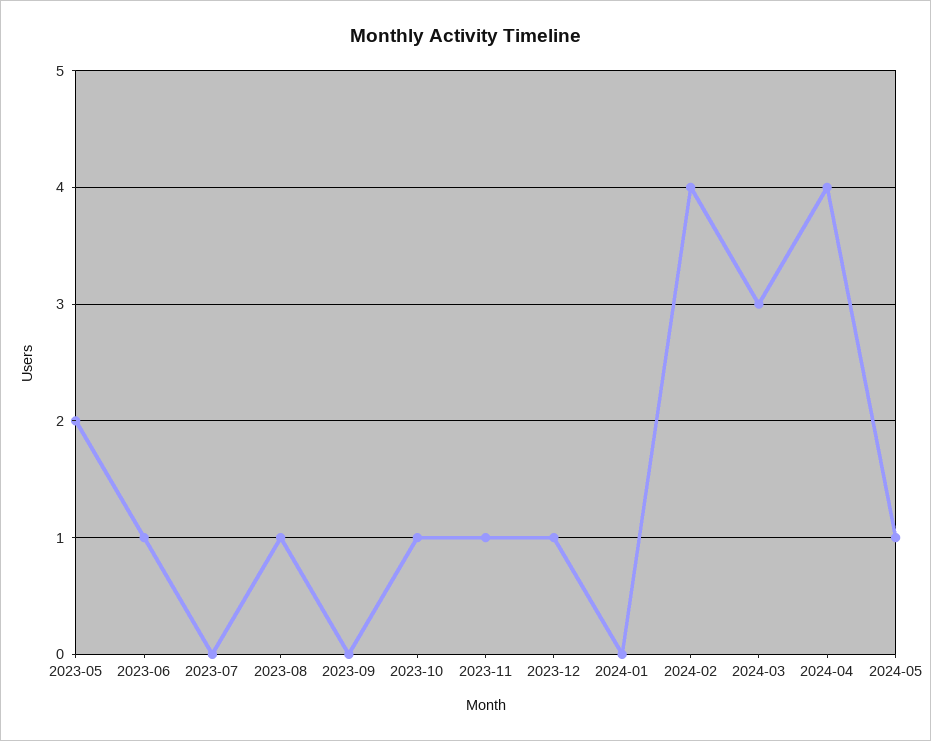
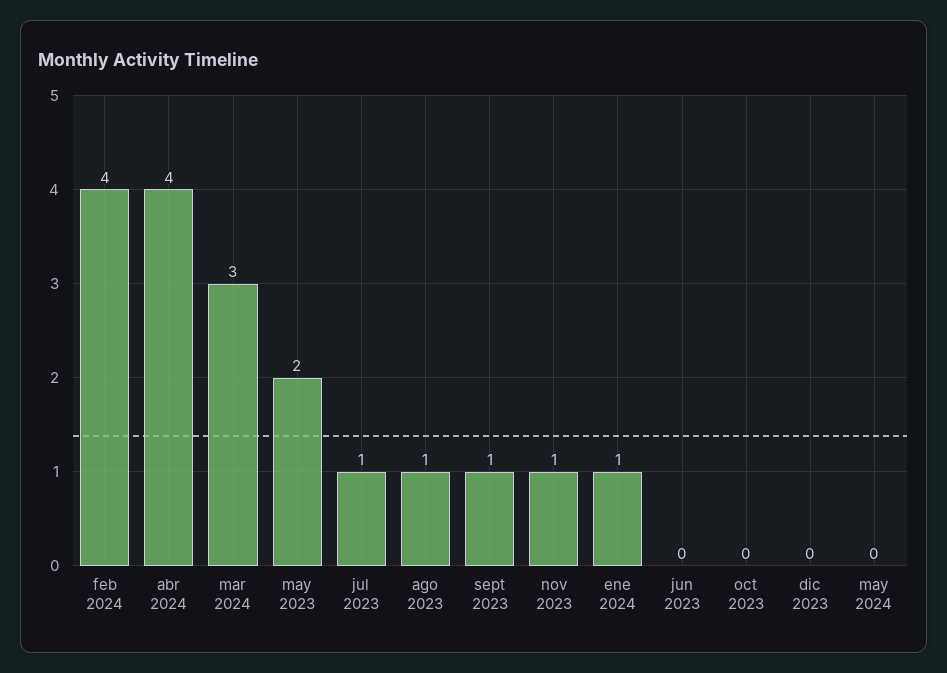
  {
    "2023-05": 2,
-   "2023-06": 1,
+   "2023-06": 0,
-   "2023-07": 0,
+   "2023-07": 1,
    "2023-08": 1,
-   "2023-09": 0,
+   "2023-09": 1,
-   "2023-10": 1,
+   "2023-10": 0,
    "2023-11": 1,
-   "2023-12": 1,
+   "2023-12": 0,
-   "2024-01": 0,
+   "2024-01": 1,
    "2024-02": 4,
    "2024-03": 3,
    "2024-04": 4,
-   "2024-05": 1
+   "2024-05": 0
  }

